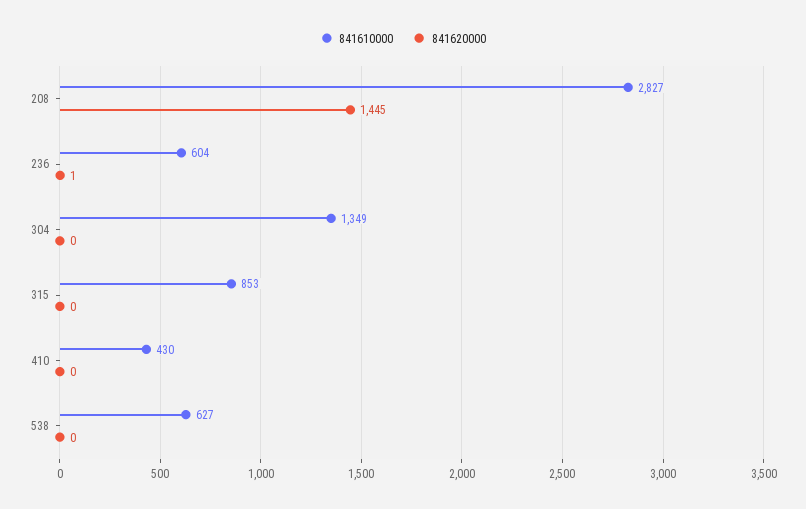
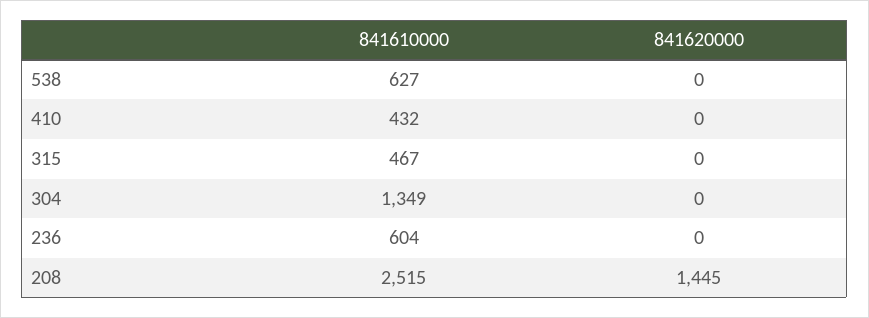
  {
    "841610000": {
-     "208": 2827,
+     "208": 2515,
      "236": 604,
      "304": 1349,
-     "315": 853,
+     "315": 467,
-     "410": 430,
+     "410": 432,
      "538": 627
    },
    "841620000": {
      "208": 1445,
-     "236": 1,
+     "236": 0,
      "304": 0,
      "315": 0,
      "410": 0,
      "538": 0
    }
  }

